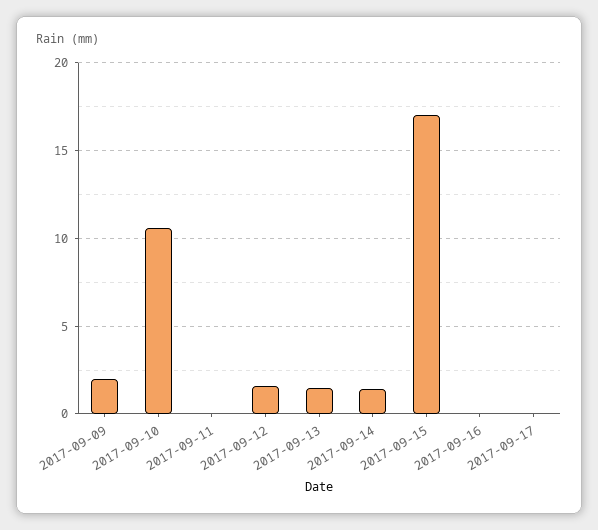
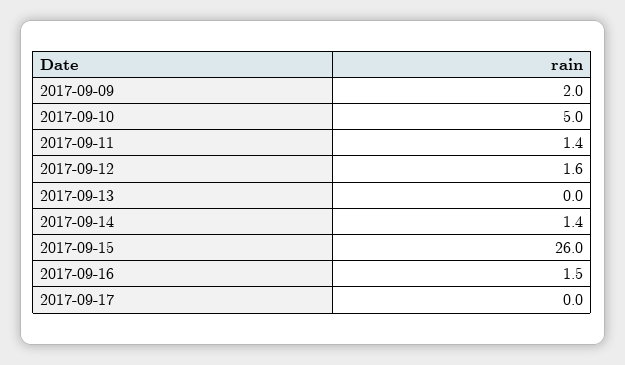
  {
    "2017-09-09": 2,
-   "2017-09-10": 10.5,
+   "2017-09-10": 5,
-   "2017-09-11": 0,
+   "2017-09-11": 1.4,
    "2017-09-12": 1.6,
-   "2017-09-13": 1.5,
+   "2017-09-13": 0,
    "2017-09-14": 1.4,
-   "2017-09-15": 17,
+   "2017-09-15": 26,
-   "2017-09-16": 0,
+   "2017-09-16": 1.5,
    "2017-09-17": 0
  }

